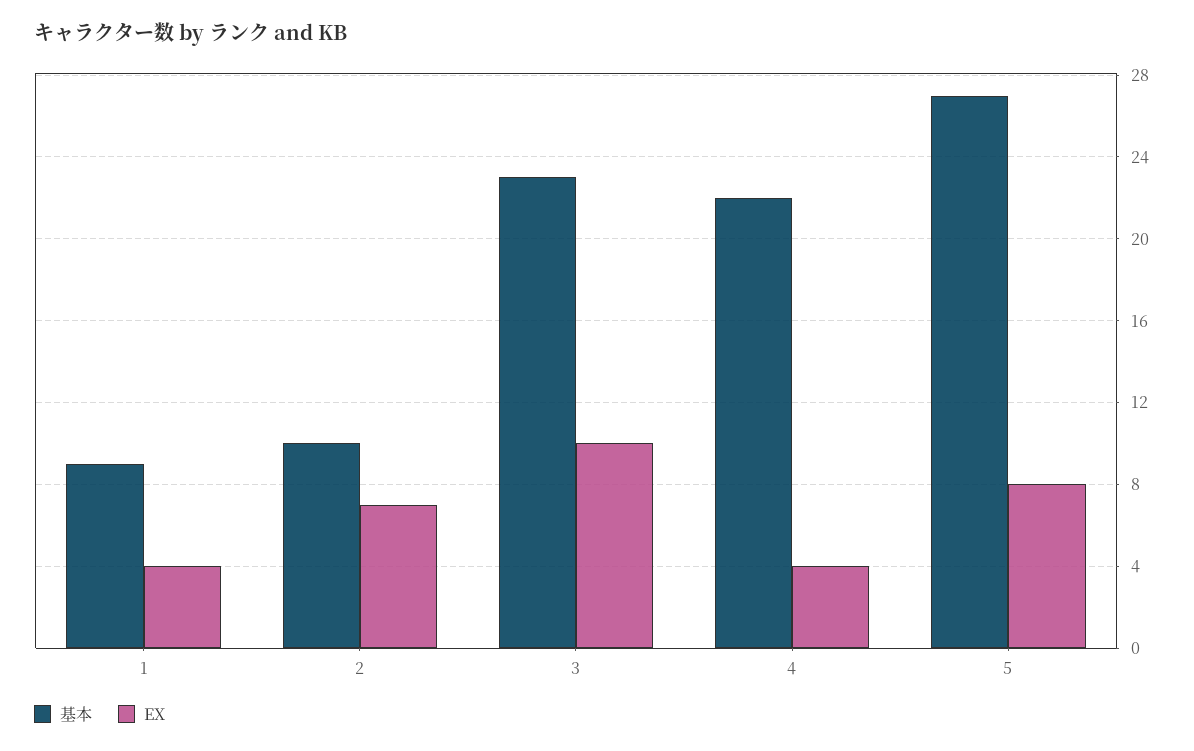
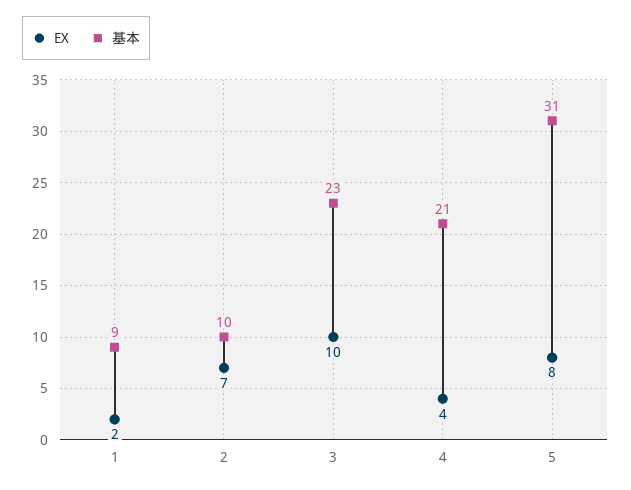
  {
    "基本": {
      "1": 9,
      "2": 10,
      "3": 23,
-     "4": 22,
+     "4": 21,
-     "5": 27
+     "5": 31
    },
    "EX": {
-     "1": 4,
+     "1": 2,
      "2": 7,
      "3": 10,
      "4": 4,
      "5": 8
    }
  }

